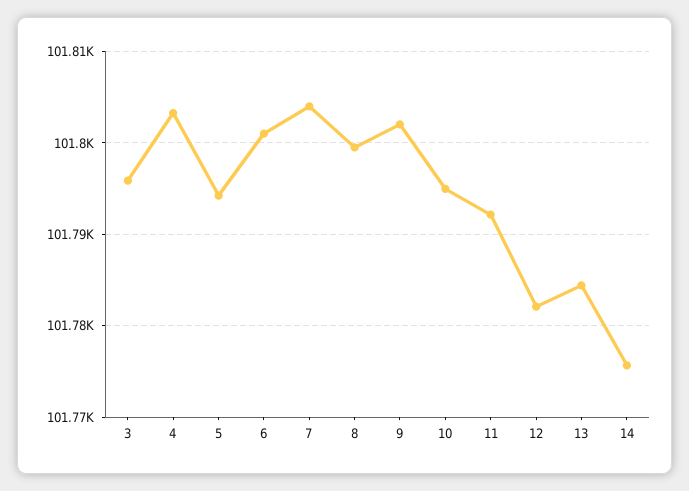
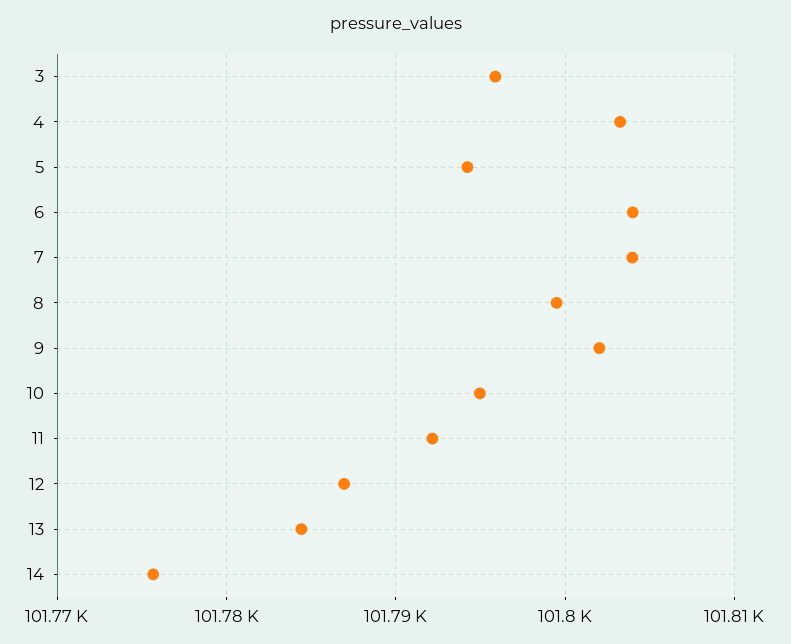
  {
    "3": 101796,
    "4": 101803,
    "5": 101794,
-   "6": 101801,
+   "6": 101804,
    "7": 101804,
    "8": 101800,
    "9": 101802,
    "10": 101795,
    "11": 101792,
-   "12": 101782,
+   "12": 101787,
    "13": 101784,
    "14": 101776
  }

